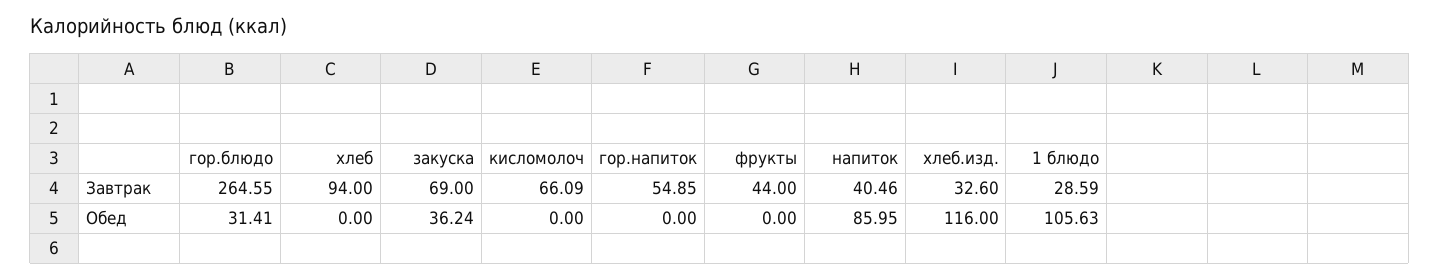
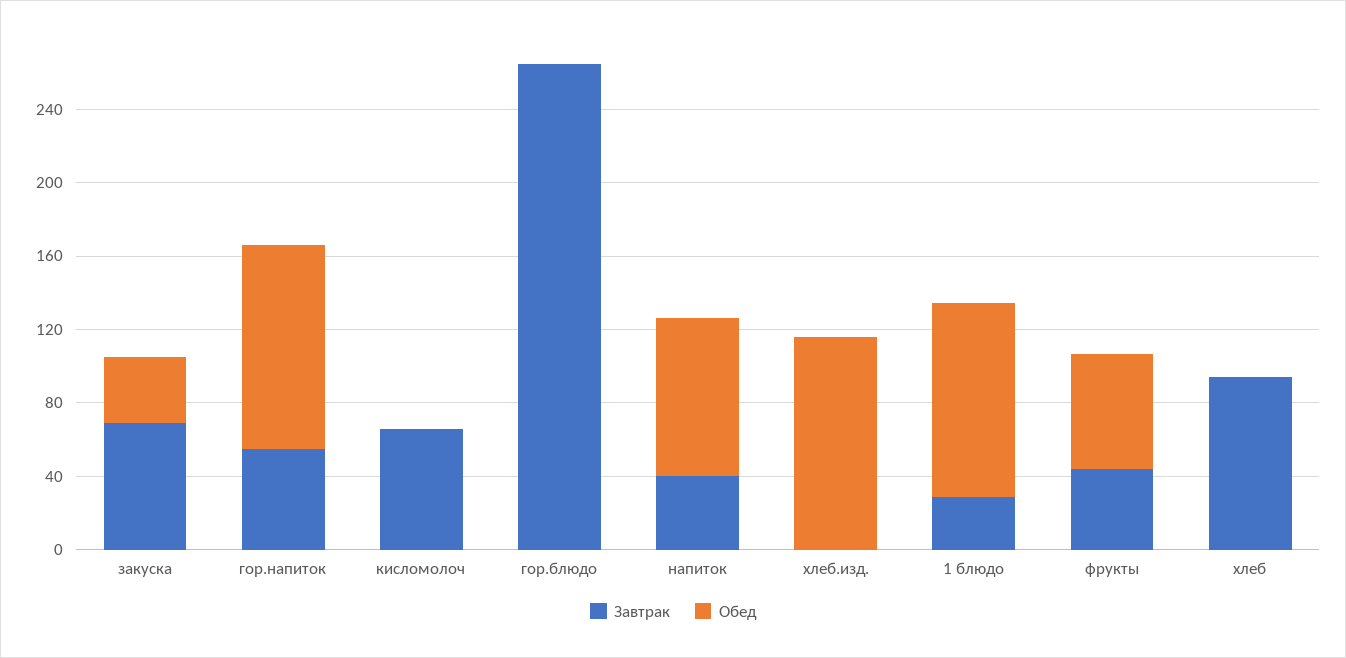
  {
    "Завтрак": {
      "гор.блюдо": 264.55,
      "хлеб": 94,
      "закуска": 69,
      "кисломолоч": 66.09,
      "гор.напиток": 54.85,
      "фрукты": 44,
      "напиток": 40.46,
-     "хлеб.изд.": 32.6,
+     "хлеб.изд.": 0,
      "1 блюдо": 28.59
    },
    "Обед": {
-     "гор.блюдо": 31.41,
+     "гор.блюдо": 0,
      "хлеб": 0,
      "закуска": 36.24,
      "кисломолоч": 0,
-     "гор.напиток": 0,
+     "гор.напиток": 110,
-     "фрукты": 0,
+     "фрукты": 60,
      "напиток": 85.95,
      "хлеб.изд.": 116,
      "1 блюдо": 105.63
    }
  }

